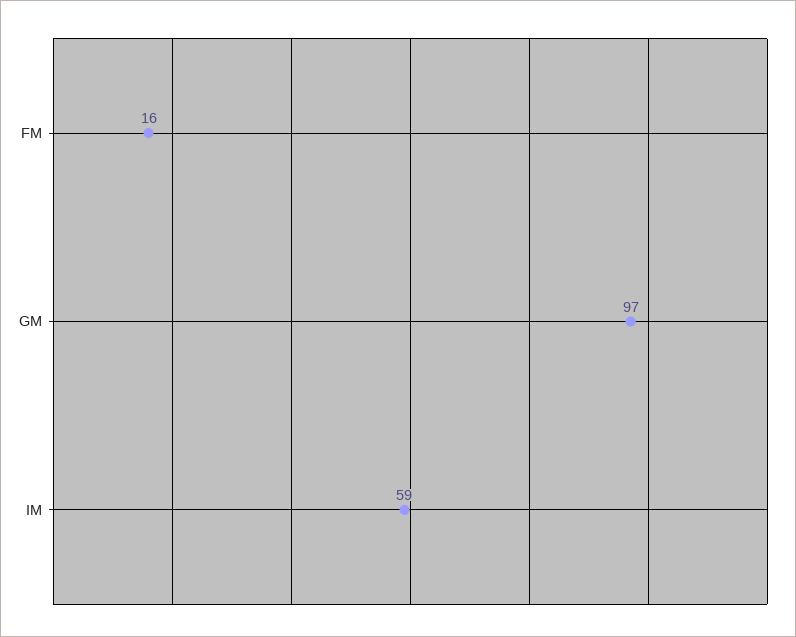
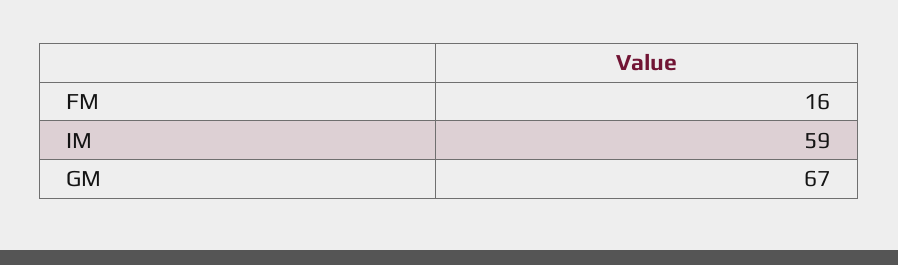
  {
    "FM": 16,
-   "GM": 97,
+   "GM": 67,
    "IM": 59
  }

